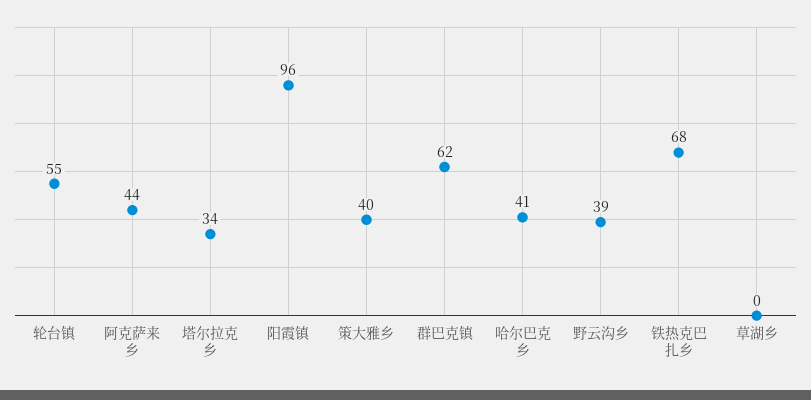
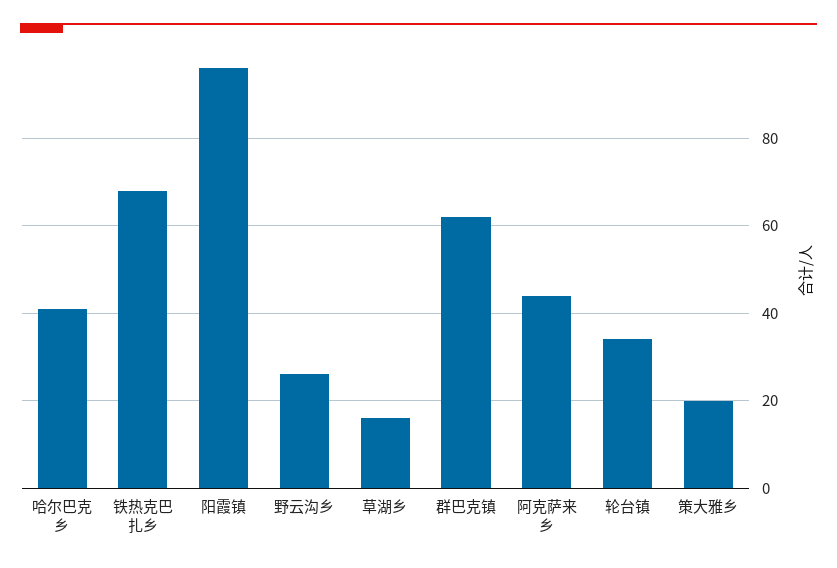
  {
-   "轮台镇": 55,
+   "轮台镇": 35,
    "阿克萨来乡": 44,
-   "塔尔拉克乡": 34,
    "阳霞镇": 96,
-   "策大雅乡": 40,
+   "策大雅乡": 20,
    "群巴克镇": 62,
    "哈尔巴克乡": 41,
-   "野云沟乡": 39,
+   "野云沟乡": 25,
    "铁热克巴扎乡": 68,
-   "草湖乡": 0
+   "草湖乡": 15
  }

